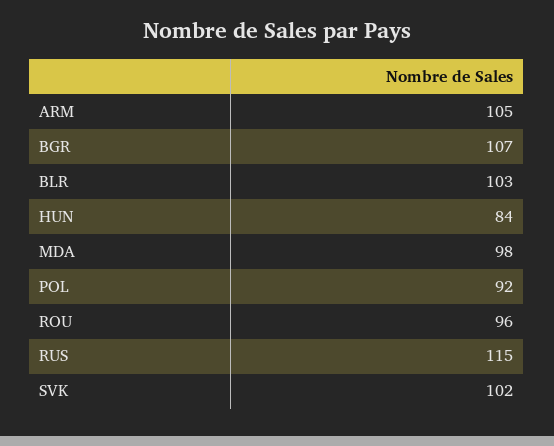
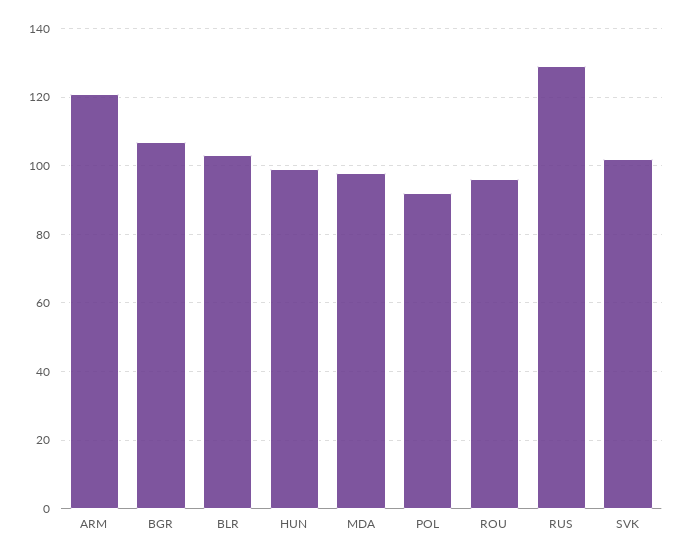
  {
-   "ARM": 105,
+   "ARM": 120,
    "BGR": 107,
    "BLR": 103,
-   "HUN": 84,
+   "HUN": 100,
    "MDA": 98,
    "POL": 92,
    "ROU": 96,
-   "RUS": 115,
+   "RUS": 130,
    "SVK": 102
  }

